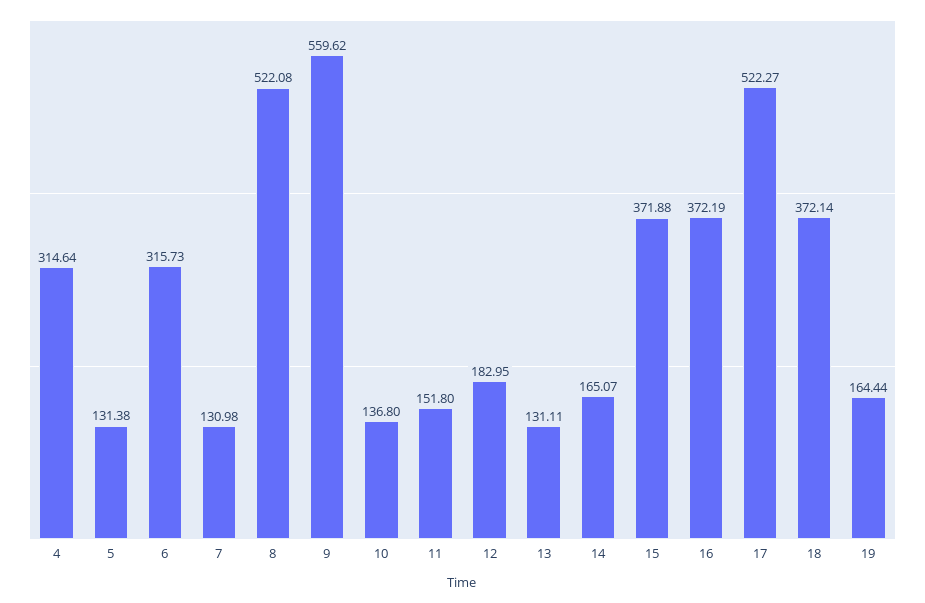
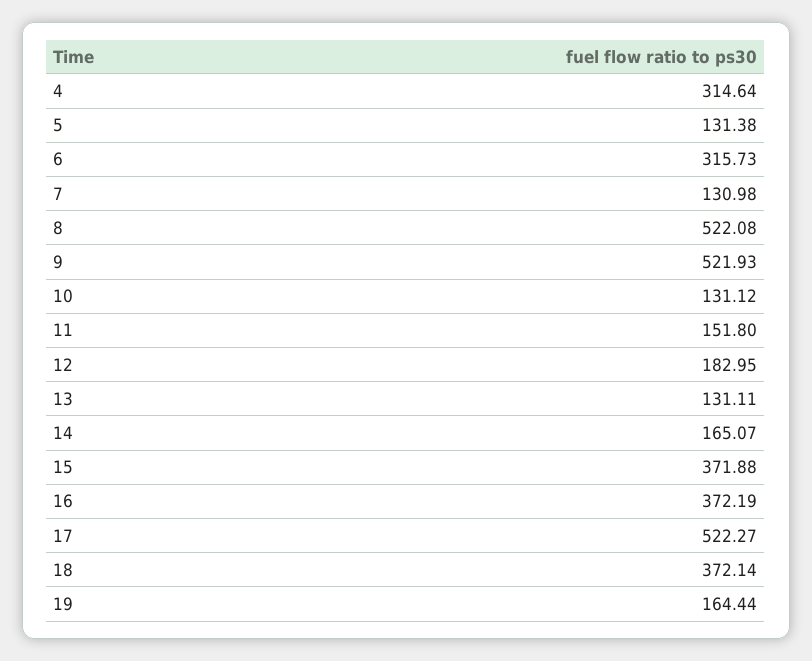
  {
    "4": 314.64,
    "5": 131.38,
    "6": 315.73,
    "7": 130.98,
    "8": 522.08,
-   "9": 559.62,
+   "9": 521.93,
-   "10": 136.8,
+   "10": 131.12,
    "11": 151.8,
    "12": 182.95,
    "13": 131.11,
    "14": 165.07,
    "15": 371.88,
    "16": 372.19,
    "17": 522.27,
    "18": 372.14,
    "19": 164.44
  }

